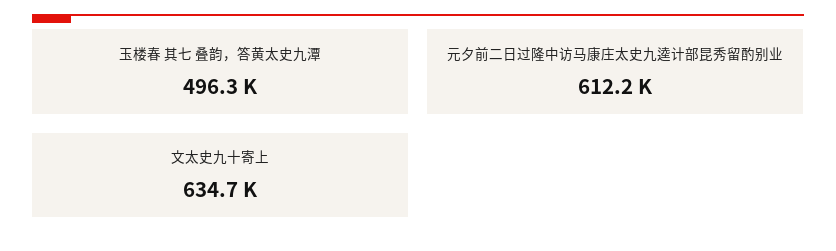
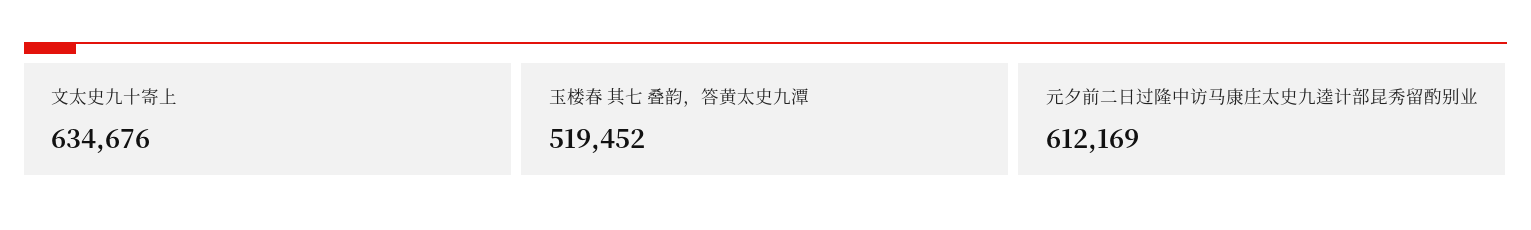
  {
-   "玉楼春 其七 叠韵，答黄太史九潭": 496300,
+   "玉楼春 其七 叠韵，答黄太史九潭": 519452,
    "元夕前二日过隆中访马康庄太史九逵计部昆秀留酌别业": 612169,
    "文太史九十寄上": 634676
  }

